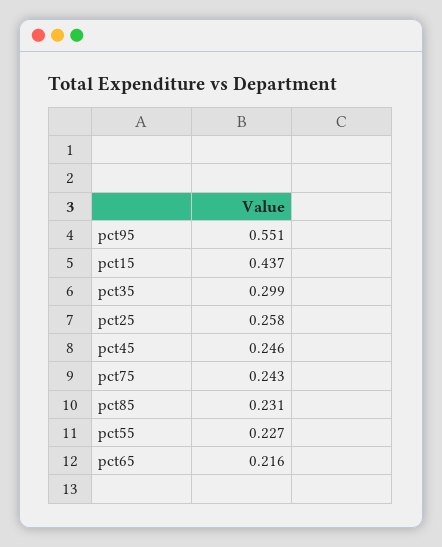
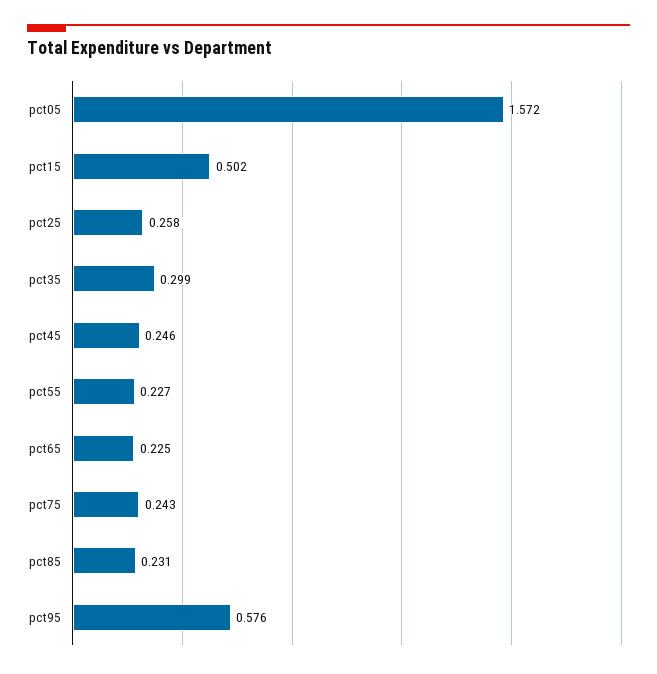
  {
-   "pct95": 0.551,
+   "pct95": 0.576,
-   "pct15": 0.437,
+   "pct15": 0.502,
    "pct35": 0.299,
    "pct25": 0.258,
    "pct45": 0.246,
    "pct75": 0.243,
    "pct85": 0.231,
    "pct55": 0.227,
-   "pct65": 0.216
+   "pct65": 0.225,
+   "pct05": 1.572
  }

